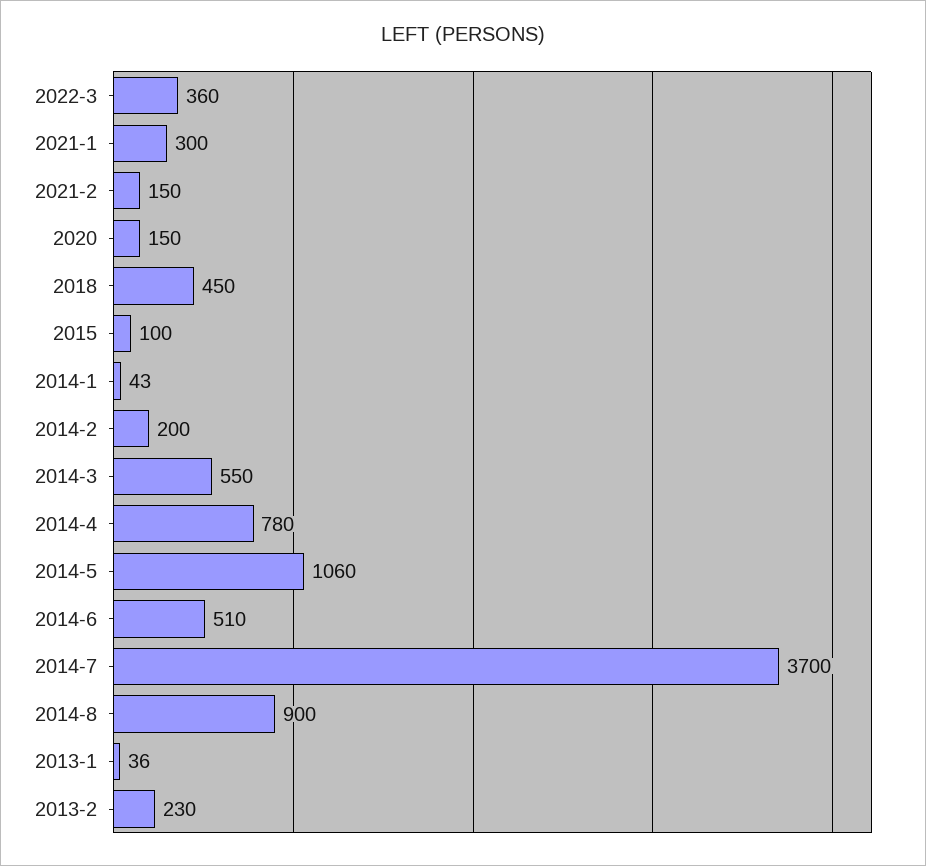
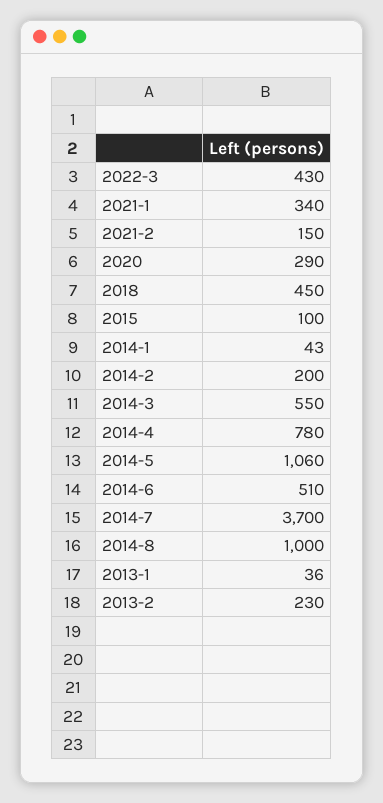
  {
-   "2022-3": 360,
+   "2022-3": 430,
-   "2021-1": 300,
+   "2021-1": 340,
    "2021-2": 150,
-   "2020": 150,
+   "2020": 290,
    "2018": 450,
    "2015": 100,
    "2014-1": 43,
    "2014-2": 200,
    "2014-3": 550,
    "2014-4": 780,
    "2014-5": 1060,
    "2014-6": 510,
    "2014-7": 3700,
-   "2014-8": 900,
+   "2014-8": 1000,
    "2013-1": 36,
    "2013-2": 230
  }

